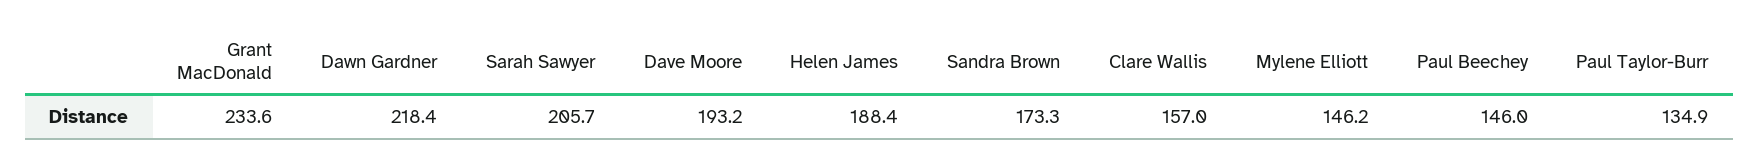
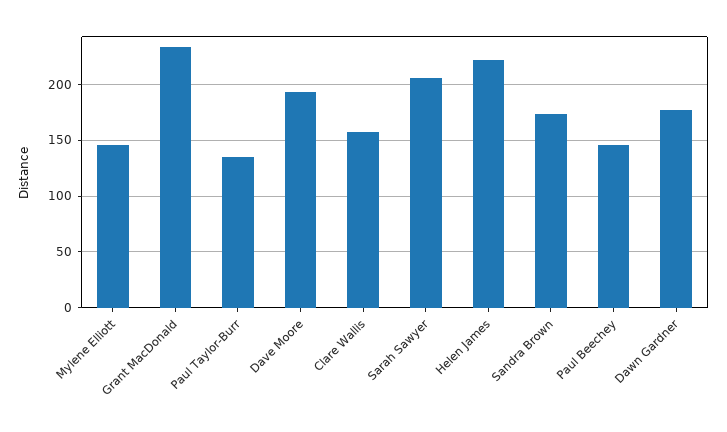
  {
    "Grant MacDonald": 233.6,
-   "Dawn Gardner": 218.4,
+   "Dawn Gardner": 180,
    "Sarah Sawyer": 205.7,
    "Dave Moore": 193.2,
-   "Helen James": 188.4,
+   "Helen James": 220,
    "Sandra Brown": 173.3,
    "Clare Wallis": 157,
    "Mylene Elliott": 146.2,
    "Paul Beechey": 146,
    "Paul Taylor-Burr": 134.9
  }

